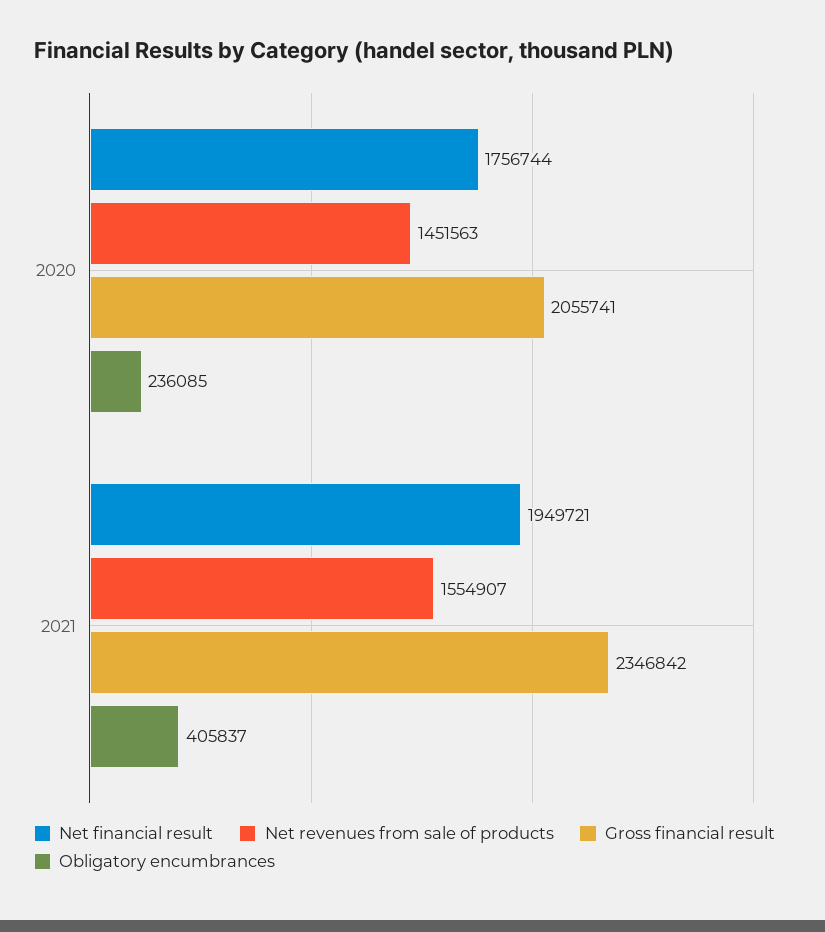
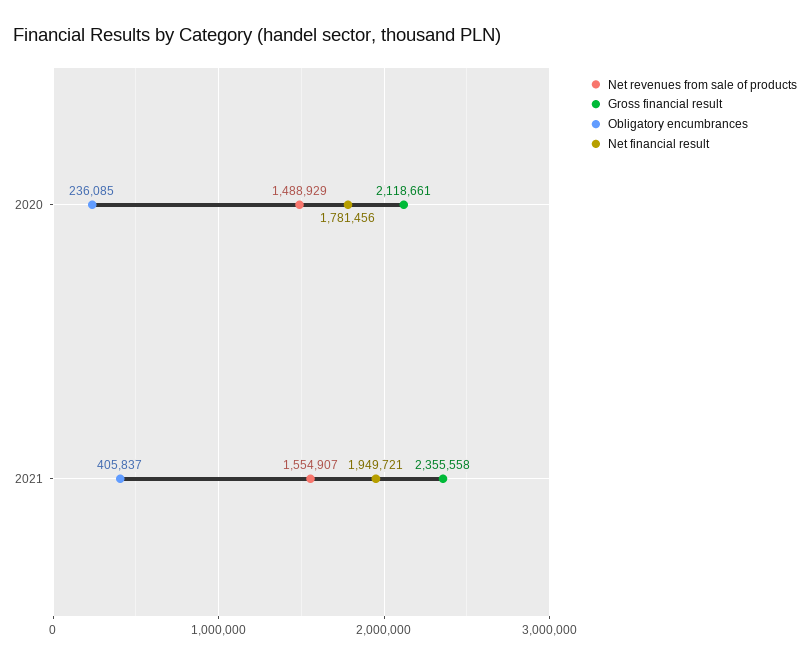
  {
    "Net financial result": {
-     "2020": 1756744,
+     "2020": 1781456,
      "2021": 1949721
    },
    "Net revenues from sale of products": {
-     "2020": 1451563,
+     "2020": 1488929,
      "2021": 1554907
    },
    "Gross financial result": {
-     "2020": 2055741,
+     "2020": 2118661,
-     "2021": 2346842
+     "2021": 2355558
    },
    "Obligatory encumbrances": {
      "2020": 236085,
      "2021": 405837
    }
  }

